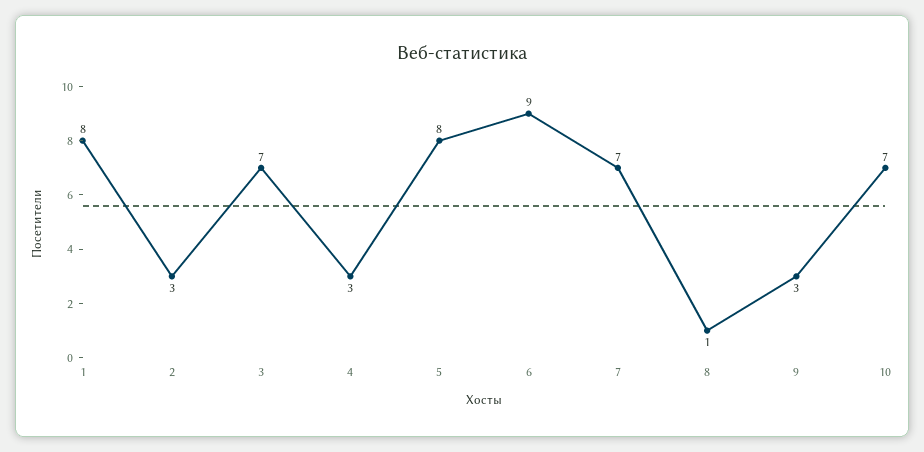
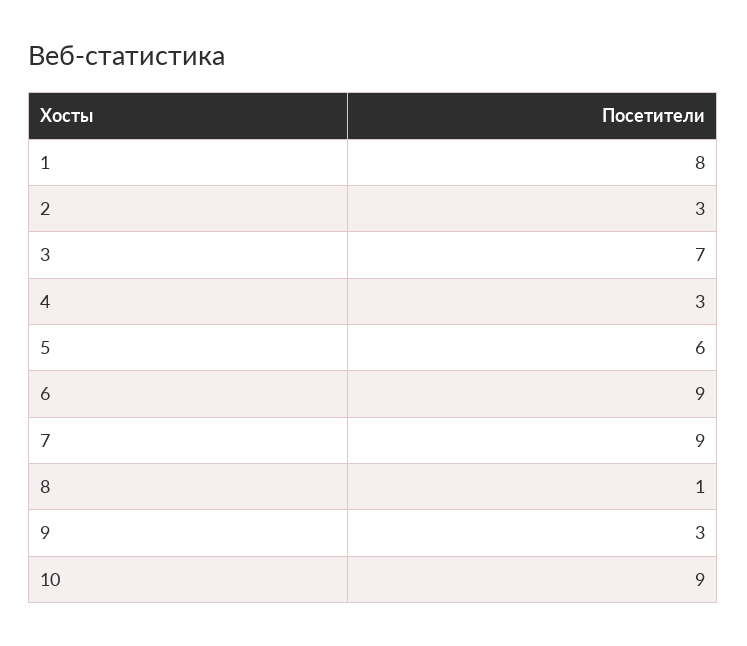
  {
    "1": 8,
    "2": 3,
    "3": 7,
    "4": 3,
-   "5": 8,
+   "5": 6,
    "6": 9,
-   "7": 7,
+   "7": 9,
    "8": 1,
    "9": 3,
-   "10": 7
+   "10": 9
  }

